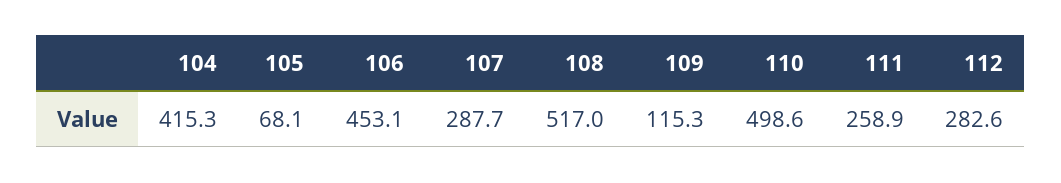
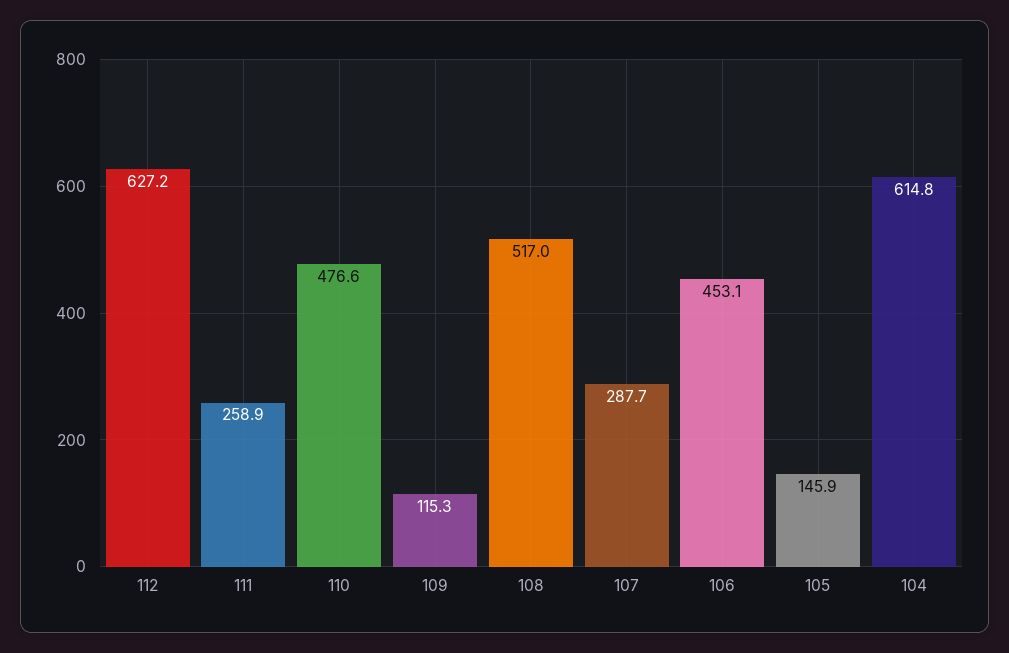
  {
-   "104": 415.3,
+   "104": 614.8,
-   "105": 68.1,
+   "105": 145.9,
    "106": 453.1,
    "107": 287.7,
    "108": 517,
    "109": 115.3,
-   "110": 498.6,
+   "110": 476.6,
    "111": 258.9,
-   "112": 282.6
+   "112": 627.2
  }

